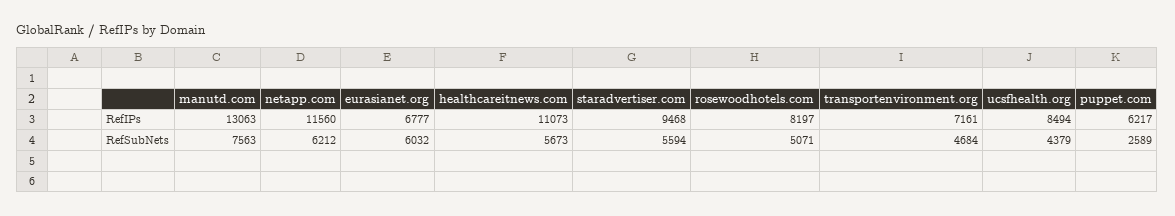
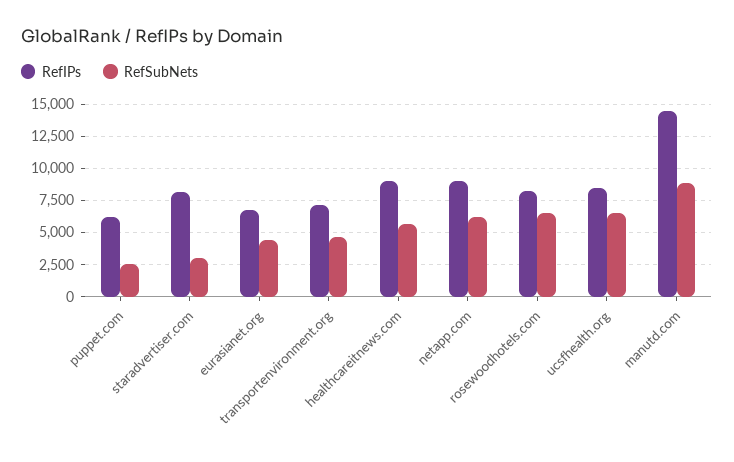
  {
    "RefIPs": {
-     "manutd.com": 13063,
+     "manutd.com": 14500,
-     "netapp.com": 11560,
+     "netapp.com": 9000,
      "eurasianet.org": 6777,
-     "healthcareitnews.com": 11073,
+     "healthcareitnews.com": 9000,
-     "staradvertiser.com": 9468,
+     "staradvertiser.com": 8000,
      "rosewoodhotels.com": 8197,
      "transportenvironment.org": 7161,
      "ucsfhealth.org": 8494,
      "puppet.com": 6217
    },
    "RefSubNets": {
-     "manutd.com": 7563,
+     "manutd.com": 9000,
      "netapp.com": 6212,
-     "eurasianet.org": 6032,
+     "eurasianet.org": 4500,
      "healthcareitnews.com": 5673,
-     "staradvertiser.com": 5594,
+     "staradvertiser.com": 3000,
-     "rosewoodhotels.com": 5071,
+     "rosewoodhotels.com": 6500,
      "transportenvironment.org": 4684,
-     "ucsfhealth.org": 4379,
+     "ucsfhealth.org": 6500,
      "puppet.com": 2589
    }
  }

